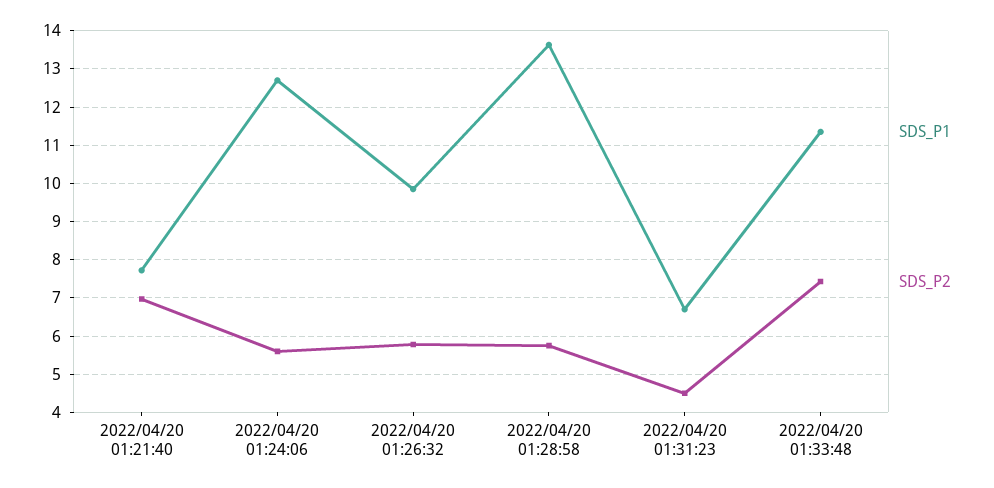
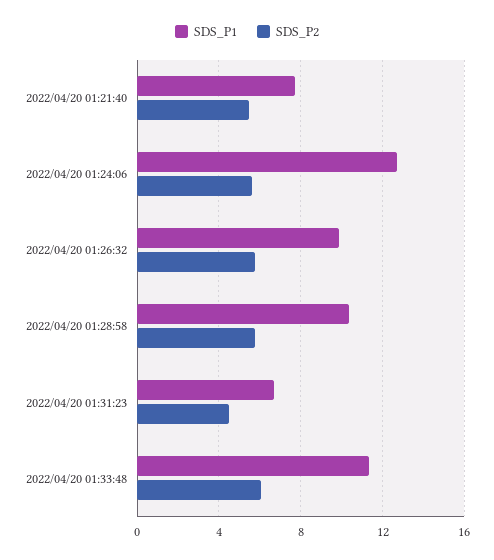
  {
    "SDS_P1": {
      "2022/04/20 01:21:40": 7.8,
      "2022/04/20 01:24:06": 12.8,
      "2022/04/20 01:26:32": 9.8,
-     "2022/04/20 01:28:58": 13.6,
+     "2022/04/20 01:28:58": 10.5,
      "2022/04/20 01:31:23": 6.8,
      "2022/04/20 01:33:48": 11.4
    },
    "SDS_P2": {
-     "2022/04/20 01:21:40": 7,
+     "2022/04/20 01:21:40": 5.5,
      "2022/04/20 01:24:06": 5.6,
      "2022/04/20 01:26:32": 5.8,
      "2022/04/20 01:28:58": 5.8,
      "2022/04/20 01:31:23": 4.6,
-     "2022/04/20 01:33:48": 7.4
+     "2022/04/20 01:33:48": 6
    }
  }

